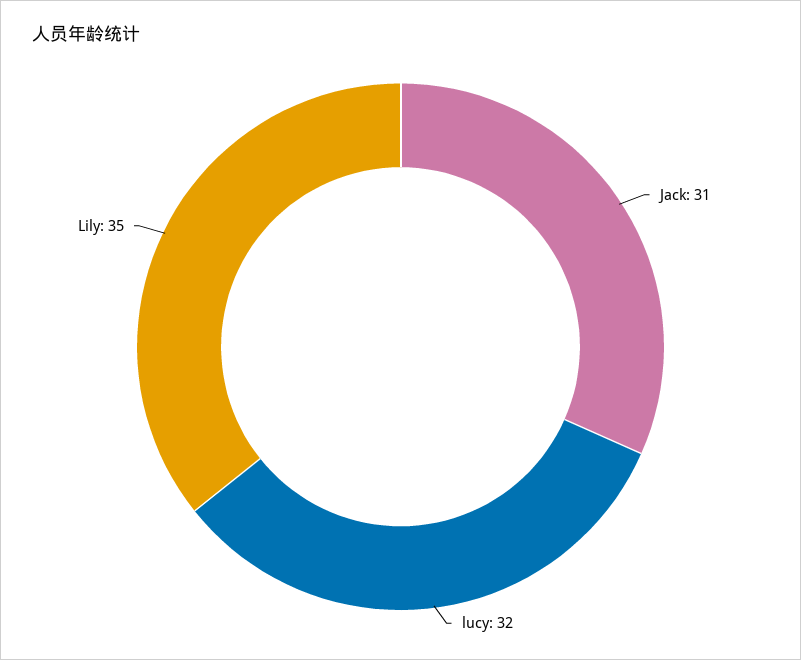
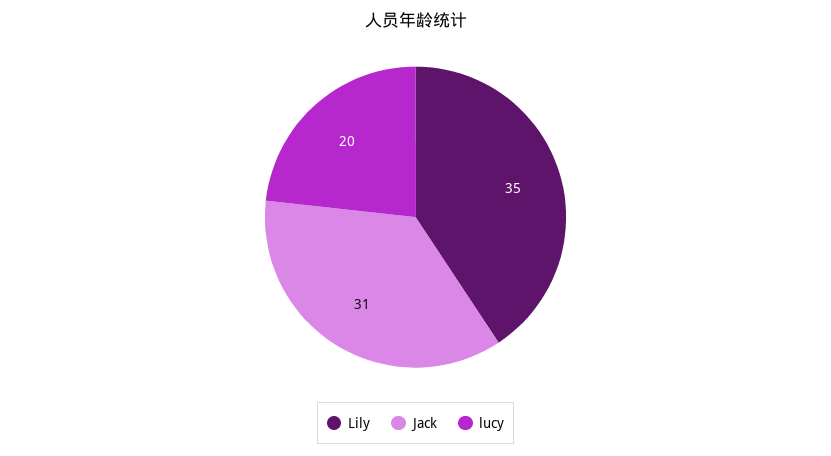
  {
    "Jack": 31,
-   "lucy": 32,
+   "lucy": 20,
    "Lily": 35
  }

